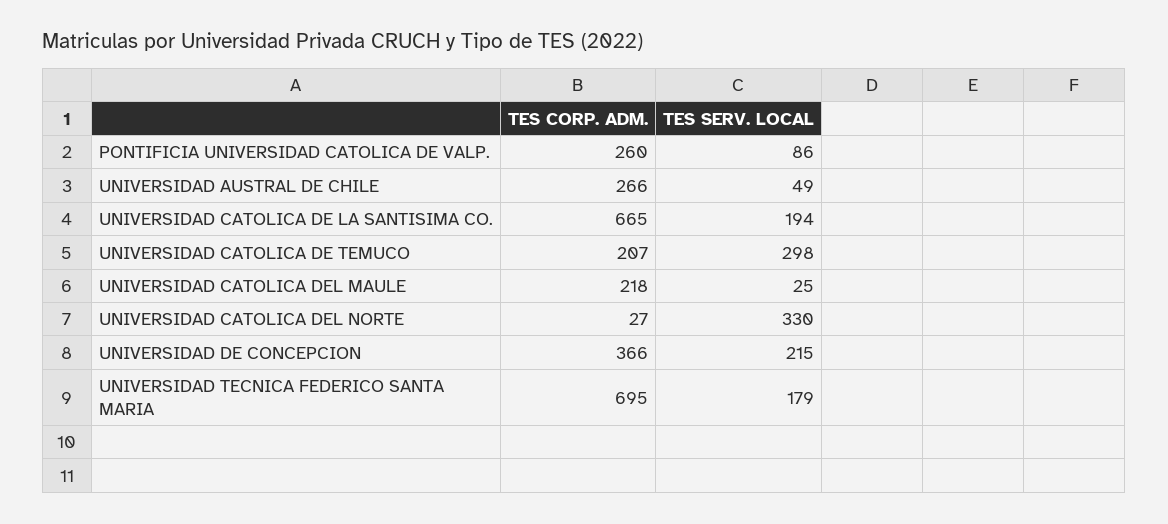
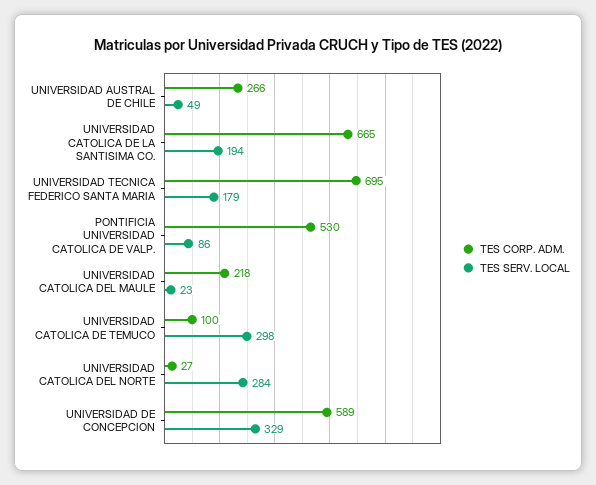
  {
    "TES CORP. ADM.": {
-     "PONTIFICIA UNIVERSIDAD CATOLICA DE VALP.": 260,
+     "PONTIFICIA UNIVERSIDAD CATOLICA DE VALP.": 530,
      "UNIVERSIDAD AUSTRAL DE CHILE": 266,
      "UNIVERSIDAD CATOLICA DE LA SANTISIMA CO.": 665,
-     "UNIVERSIDAD CATOLICA DE TEMUCO": 207,
+     "UNIVERSIDAD CATOLICA DE TEMUCO": 100,
      "UNIVERSIDAD CATOLICA DEL MAULE": 218,
      "UNIVERSIDAD CATOLICA DEL NORTE": 27,
-     "UNIVERSIDAD DE CONCEPCION": 366,
+     "UNIVERSIDAD DE CONCEPCION": 589,
      "UNIVERSIDAD TECNICA FEDERICO SANTA MARIA": 695
    },
    "TES SERV. LOCAL": {
      "PONTIFICIA UNIVERSIDAD CATOLICA DE VALP.": 86,
      "UNIVERSIDAD AUSTRAL DE CHILE": 49,
      "UNIVERSIDAD CATOLICA DE LA SANTISIMA CO.": 194,
      "UNIVERSIDAD CATOLICA DE TEMUCO": 298,
-     "UNIVERSIDAD CATOLICA DEL MAULE": 25,
+     "UNIVERSIDAD CATOLICA DEL MAULE": 23,
-     "UNIVERSIDAD CATOLICA DEL NORTE": 330,
+     "UNIVERSIDAD CATOLICA DEL NORTE": 284,
-     "UNIVERSIDAD DE CONCEPCION": 215,
+     "UNIVERSIDAD DE CONCEPCION": 329,
      "UNIVERSIDAD TECNICA FEDERICO SANTA MARIA": 179
    }
  }

